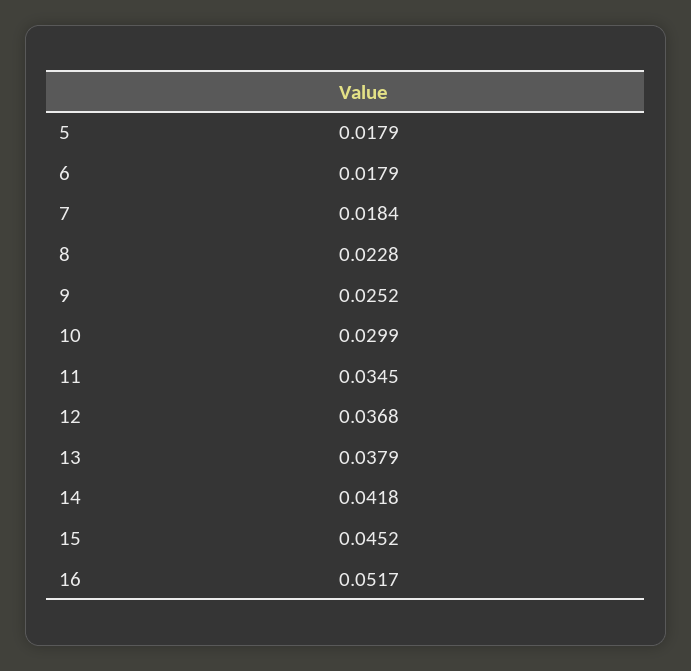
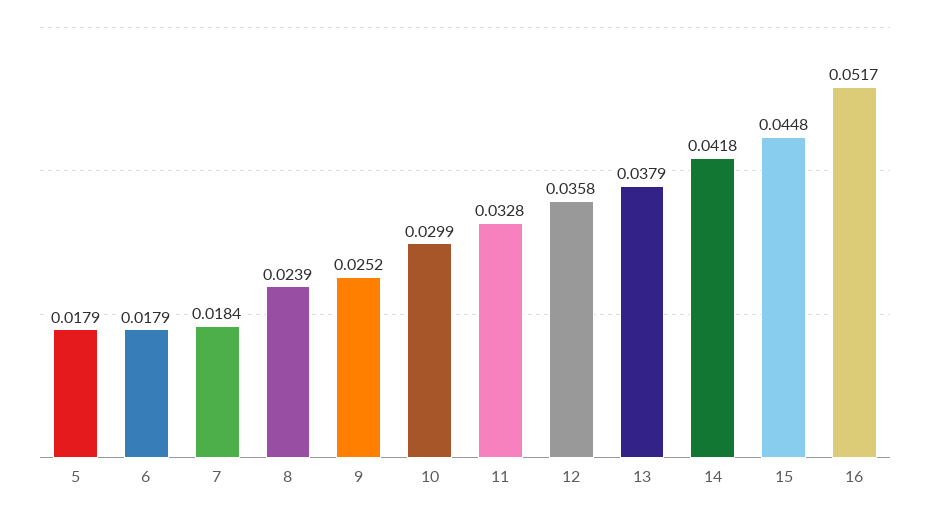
  {
    "5": 0.0179,
    "6": 0.0179,
    "7": 0.0184,
-   "8": 0.0228,
+   "8": 0.0239,
    "9": 0.0252,
    "10": 0.0299,
-   "11": 0.0345,
+   "11": 0.0328,
-   "12": 0.0368,
+   "12": 0.0358,
    "13": 0.0379,
    "14": 0.0418,
-   "15": 0.0452,
+   "15": 0.0448,
    "16": 0.0517
  }

